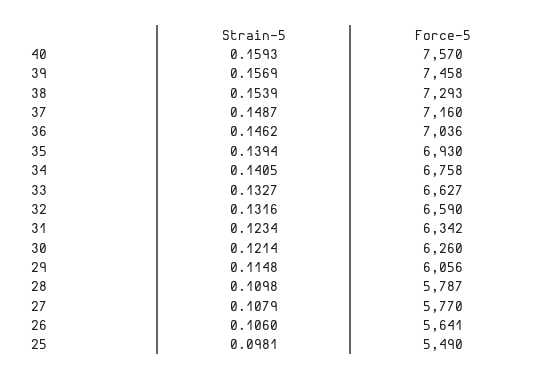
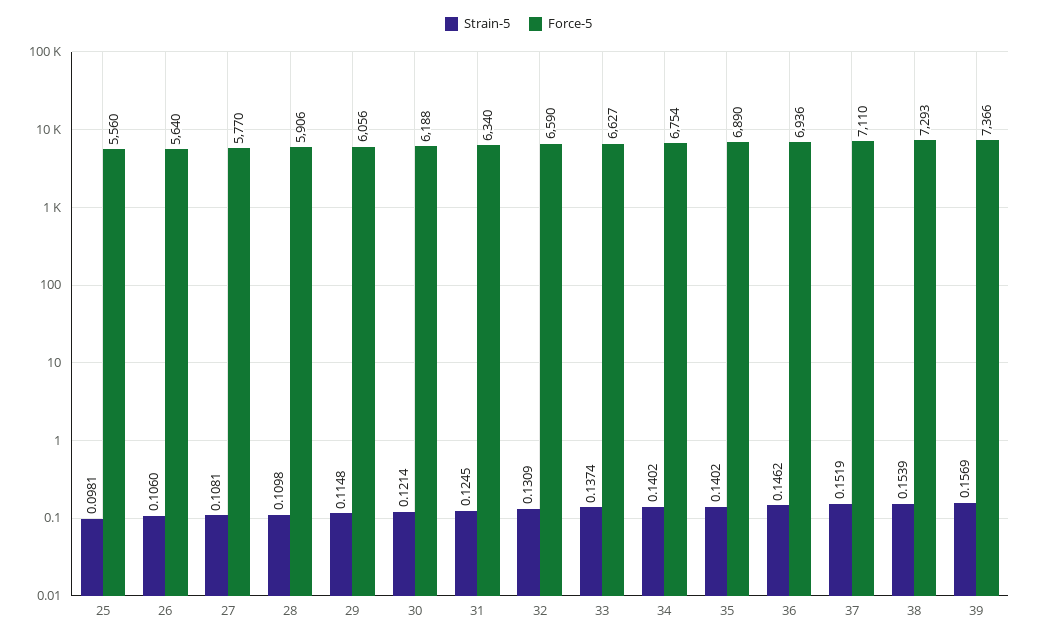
  {
    "Strain-5": {
-     "40": 0.1593,
      "39": 0.1569,
      "38": 0.1539,
-     "37": 0.1487,
+     "37": 0.1519,
      "36": 0.1462,
-     "35": 0.1394,
+     "35": 0.1402,
-     "34": 0.1405,
+     "34": 0.1402,
-     "33": 0.1327,
+     "33": 0.1374,
-     "32": 0.1316,
+     "32": 0.1309,
-     "31": 0.1234,
+     "31": 0.1245,
      "30": 0.1214,
      "29": 0.1148,
      "28": 0.1098,
-     "27": 0.1079,
+     "27": 0.1081,
      "26": 0.106,
      "25": 0.0981
    },
    "Force-5": {
-     "40": 7570,
-     "39": 7458,
+     "39": 7366,
      "38": 7293,
-     "37": 7160,
+     "37": 7110,
-     "36": 7036,
+     "36": 6936,
-     "35": 6930,
+     "35": 6890,
-     "34": 6758,
+     "34": 6754,
      "33": 6627,
      "32": 6590,
-     "31": 6342,
+     "31": 6340,
-     "30": 6260,
+     "30": 6188,
      "29": 6056,
-     "28": 5787,
+     "28": 5906,
      "27": 5770,
-     "26": 5641,
+     "26": 5640,
-     "25": 5490
+     "25": 5560
    }
  }

